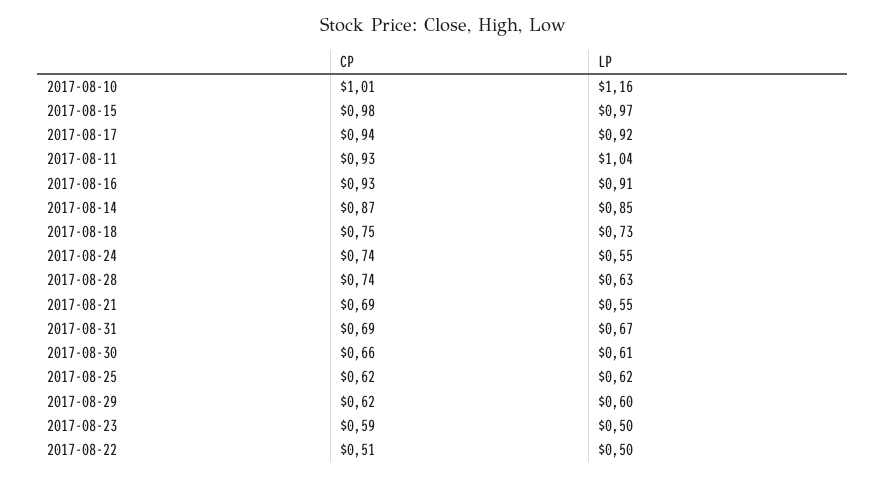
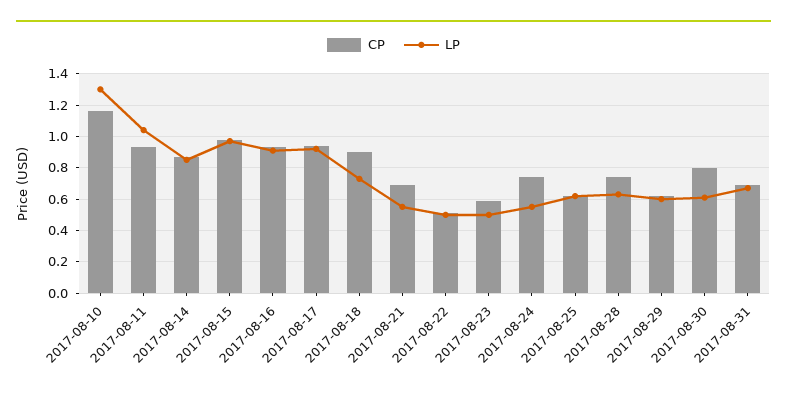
  {
    "CP": {
-     "2017-08-10": 1.01,
+     "2017-08-10": 1.15,
      "2017-08-15": 0.98,
      "2017-08-17": 0.94,
      "2017-08-11": 0.93,
      "2017-08-16": 0.93,
      "2017-08-14": 0.87,
-     "2017-08-18": 0.75,
+     "2017-08-18": 0.9,
      "2017-08-24": 0.74,
      "2017-08-28": 0.74,
      "2017-08-21": 0.69,
      "2017-08-31": 0.69,
-     "2017-08-30": 0.66,
+     "2017-08-30": 0.8,
      "2017-08-25": 0.62,
      "2017-08-29": 0.62,
      "2017-08-23": 0.59,
      "2017-08-22": 0.51
    },
    "LP": {
-     "2017-08-10": 1.16,
+     "2017-08-10": 1.3,
      "2017-08-15": 0.97,
      "2017-08-17": 0.92,
      "2017-08-11": 1.04,
      "2017-08-16": 0.91,
      "2017-08-14": 0.85,
      "2017-08-18": 0.73,
      "2017-08-24": 0.55,
      "2017-08-28": 0.63,
      "2017-08-21": 0.55,
      "2017-08-31": 0.67,
      "2017-08-30": 0.61,
      "2017-08-25": 0.62,
      "2017-08-29": 0.6,
      "2017-08-23": 0.5,
      "2017-08-22": 0.5
    }
  }

